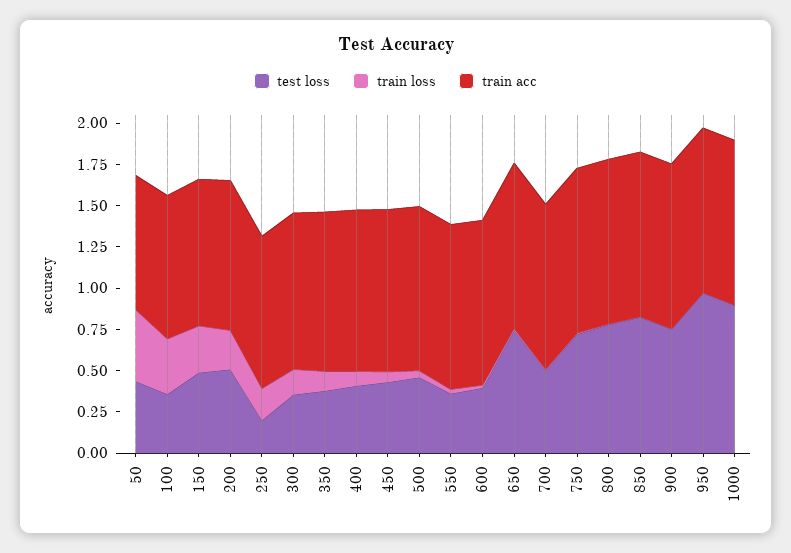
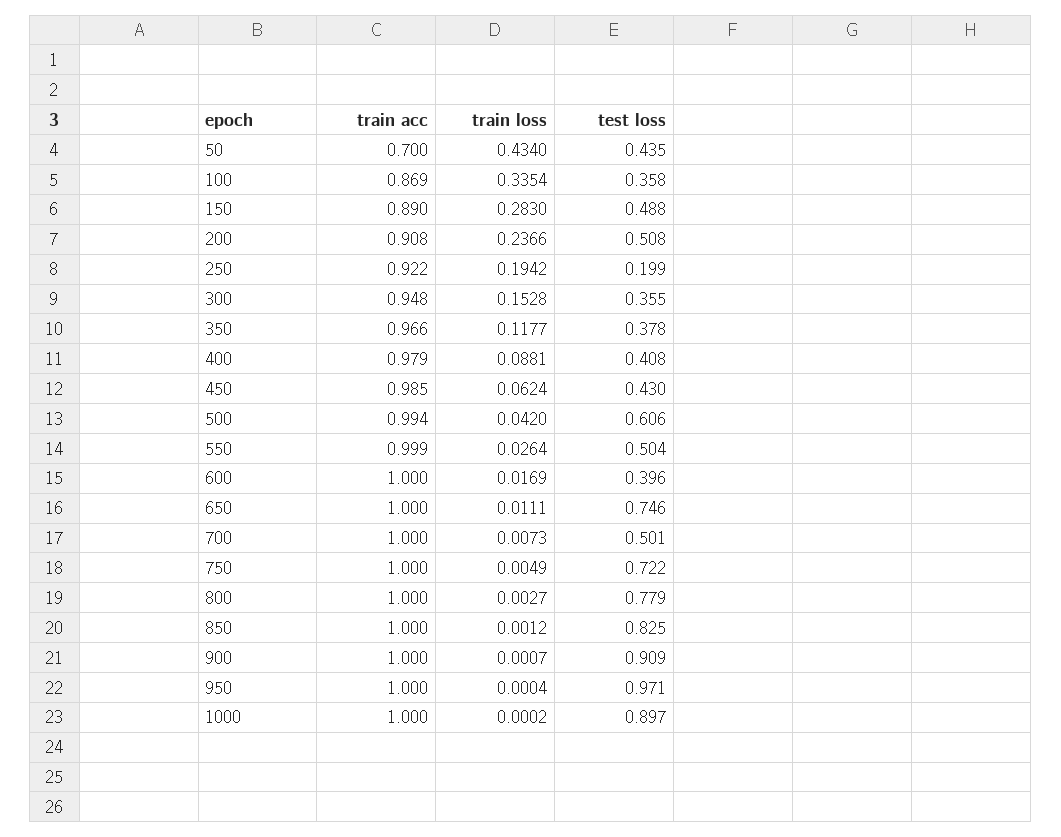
  {
    "test loss": {
      "50": 0.435,
      "100": 0.358,
      "150": 0.488,
      "200": 0.508,
      "250": 0.199,
      "300": 0.355,
      "350": 0.378,
      "400": 0.408,
      "450": 0.43,
-     "500": 0.45,
+     "500": 0.606,
-     "550": 0.35,
+     "550": 0.504,
      "600": 0.396,
      "650": 0.746,
      "700": 0.501,
      "750": 0.722,
      "800": 0.779,
      "850": 0.825,
-     "900": 0.75,
+     "900": 0.909,
      "950": 0.971,
      "1000": 0.897
    },
    "train loss": {
      "50": 0.434,
      "100": 0.3354,
      "150": 0.283,
      "200": 0.2366,
      "250": 0.1942,
      "300": 0.1528,
      "350": 0.1177,
      "400": 0.0881,
      "450": 0.0624,
      "500": 0.042,
      "550": 0.0264,
      "600": 0.0169,
      "650": 0.0111,
      "700": 0.0073,
      "750": 0.0049,
      "800": 0.0027,
      "850": 0.0012,
      "900": 0.0007,
      "950": 0.0004,
      "1000": 0.0002
    },
    "train acc": {
-     "50": 0.8,
+     "50": 0.7,
      "100": 0.869,
      "150": 0.89,
      "200": 0.908,
      "250": 0.922,
      "300": 0.948,
      "350": 0.966,
      "400": 0.979,
      "450": 0.985,
      "500": 0.994,
      "550": 0.999,
      "600": 1,
      "650": 1,
      "700": 1,
      "750": 1,
      "800": 1,
      "850": 1,
      "900": 1,
      "950": 1,
      "1000": 1
    }
  }

